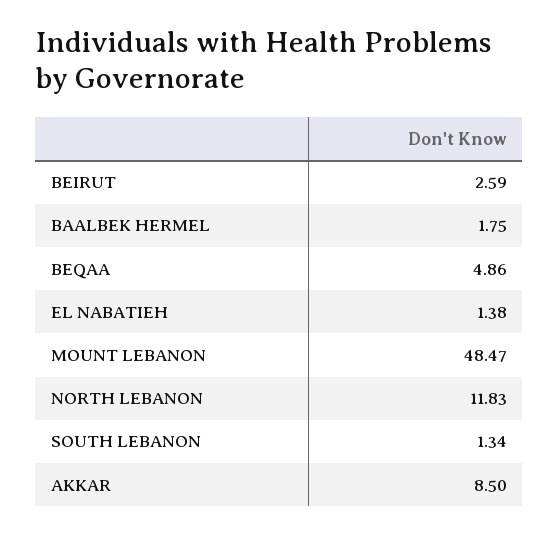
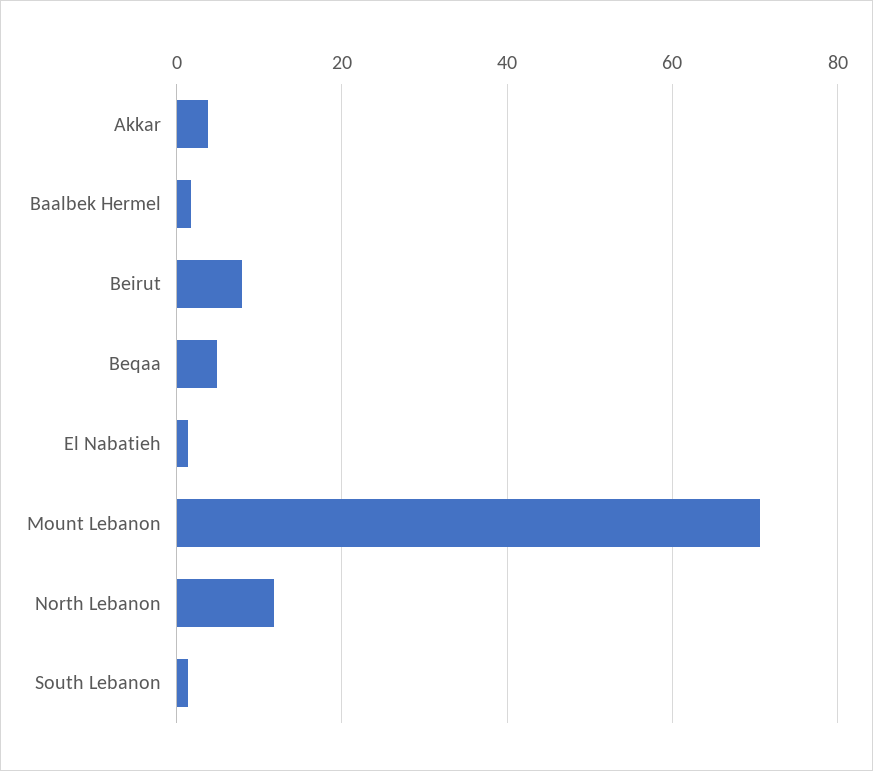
  {
-   "BEIRUT": 2.59,
+   "BEIRUT": 8,
    "BAALBEK HERMEL": 1.75,
    "BEQAA": 4.86,
    "EL NABATIEH": 1.38,
-   "MOUNT LEBANON": 48.47,
+   "MOUNT LEBANON": 70,
    "NORTH LEBANON": 11.83,
    "SOUTH LEBANON": 1.34,
-   "AKKAR": 8.5
+   "AKKAR": 4
  }

